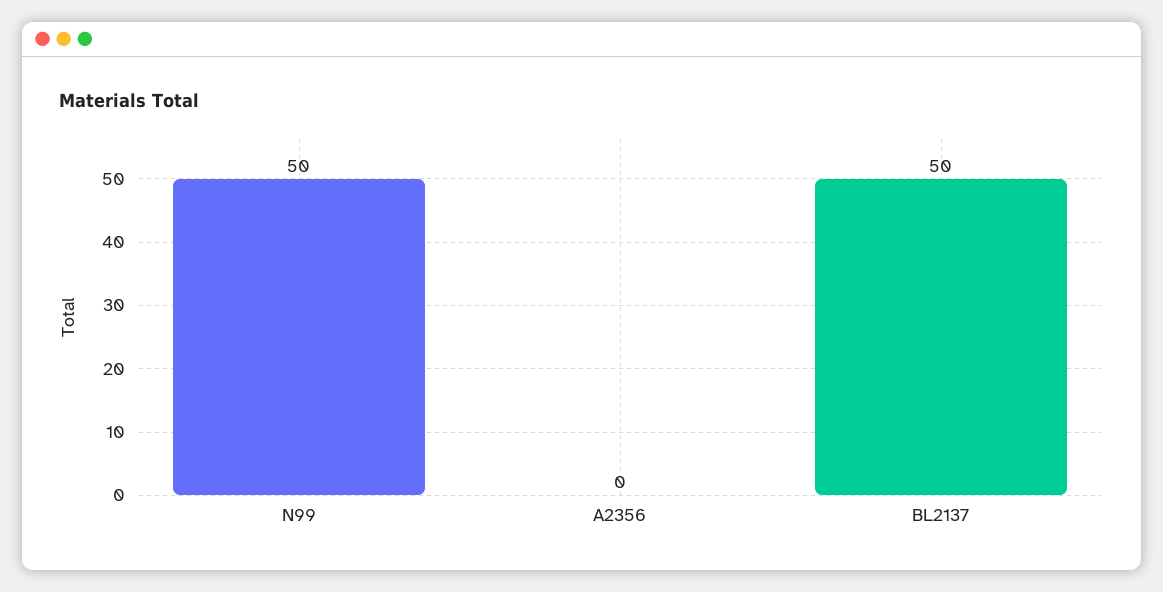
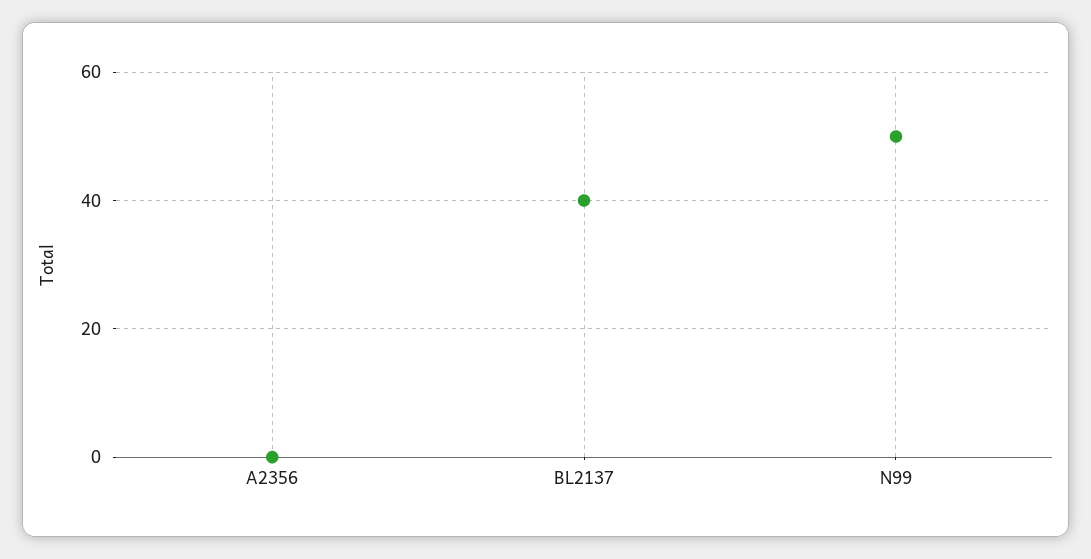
  {
    "N99": 50,
    "A2356": 0,
-   "BL2137": 50
+   "BL2137": 40
  }

